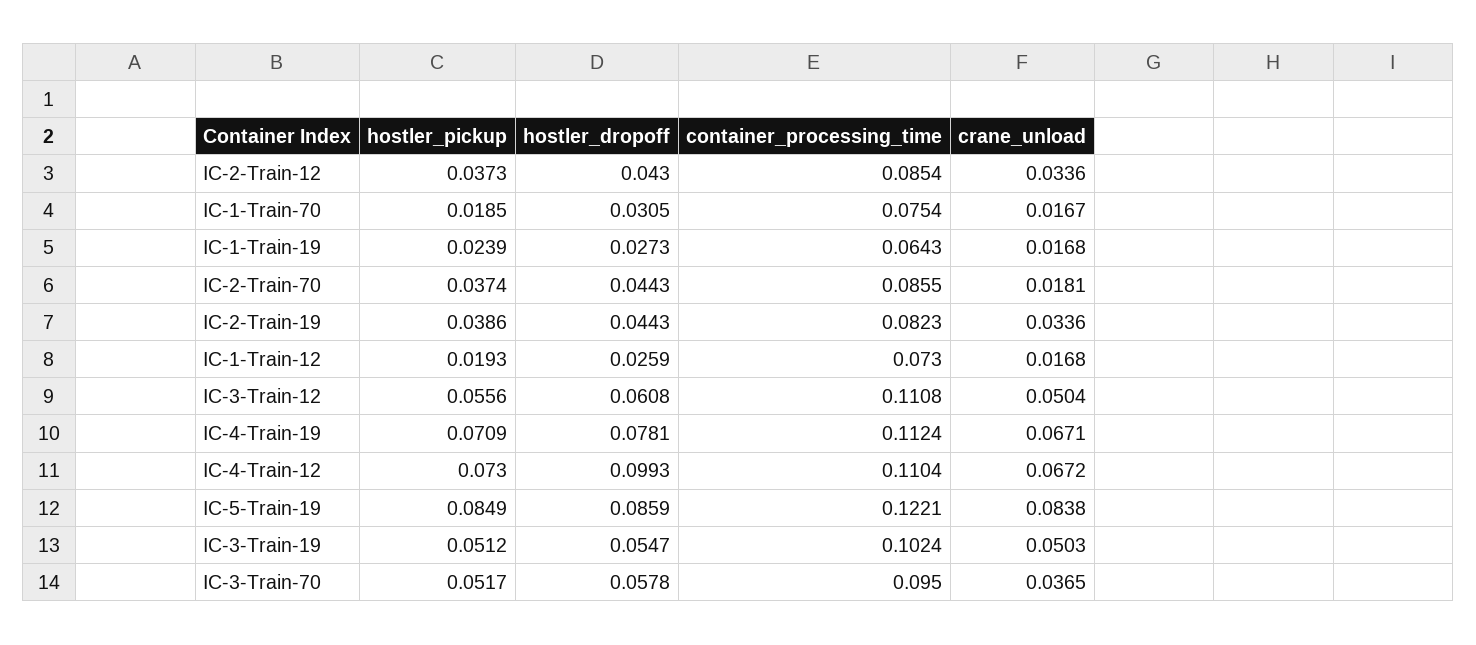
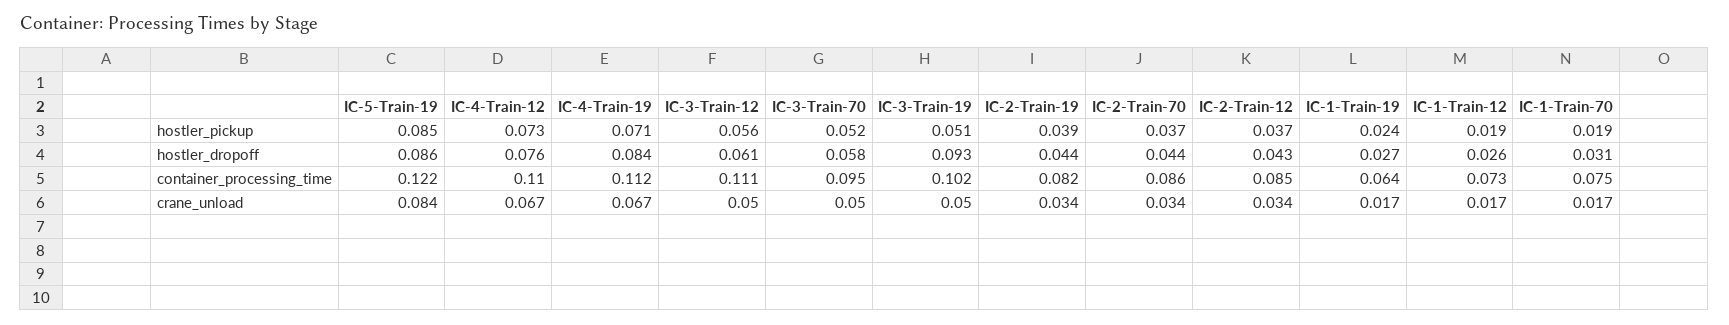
  {
    "hostler_pickup": {
      "IC-2-Train-12": 0.0373,
      "IC-1-Train-70": 0.0185,
      "IC-1-Train-19": 0.0239,
      "IC-2-Train-70": 0.0374,
      "IC-2-Train-19": 0.0386,
      "IC-1-Train-12": 0.0193,
      "IC-3-Train-12": 0.0556,
      "IC-4-Train-19": 0.0709,
      "IC-4-Train-12": 0.073,
      "IC-5-Train-19": 0.0849,
      "IC-3-Train-19": 0.0512,
      "IC-3-Train-70": 0.0517
    },
    "hostler_dropoff": {
      "IC-2-Train-12": 0.043,
      "IC-1-Train-70": 0.0305,
      "IC-1-Train-19": 0.0273,
      "IC-2-Train-70": 0.0443,
      "IC-2-Train-19": 0.0443,
      "IC-1-Train-12": 0.0259,
      "IC-3-Train-12": 0.0608,
-     "IC-4-Train-19": 0.0781,
+     "IC-4-Train-19": 0.084,
-     "IC-4-Train-12": 0.0993,
+     "IC-4-Train-12": 0.076,
      "IC-5-Train-19": 0.0859,
-     "IC-3-Train-19": 0.0547,
+     "IC-3-Train-19": 0.093,
      "IC-3-Train-70": 0.0578
    },
    "container_processing_time": {
      "IC-2-Train-12": 0.0854,
      "IC-1-Train-70": 0.0754,
      "IC-1-Train-19": 0.0643,
      "IC-2-Train-70": 0.0855,
      "IC-2-Train-19": 0.0823,
      "IC-1-Train-12": 0.073,
      "IC-3-Train-12": 0.1108,
      "IC-4-Train-19": 0.1124,
      "IC-4-Train-12": 0.1104,
      "IC-5-Train-19": 0.1221,
      "IC-3-Train-19": 0.1024,
      "IC-3-Train-70": 0.095
    },
    "crane_unload": {
      "IC-2-Train-12": 0.0336,
      "IC-1-Train-70": 0.0167,
      "IC-1-Train-19": 0.0168,
-     "IC-2-Train-70": 0.0181,
+     "IC-2-Train-70": 0.034,
      "IC-2-Train-19": 0.0336,
      "IC-1-Train-12": 0.0168,
      "IC-3-Train-12": 0.0504,
      "IC-4-Train-19": 0.0671,
      "IC-4-Train-12": 0.0672,
      "IC-5-Train-19": 0.0838,
      "IC-3-Train-19": 0.0503,
-     "IC-3-Train-70": 0.0365
+     "IC-3-Train-70": 0.05
    }
  }

